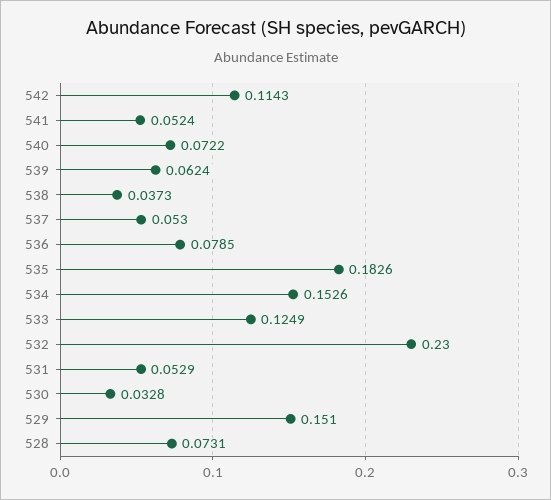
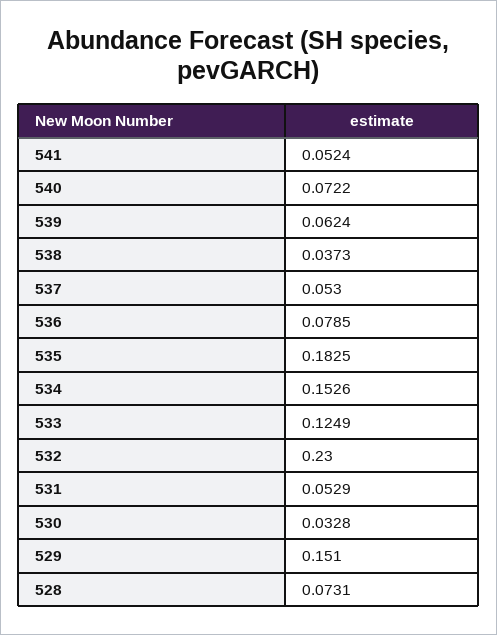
  {
-   "542": 0.1143,
    "541": 0.0524,
    "540": 0.0722,
    "539": 0.0624,
    "538": 0.0373,
    "537": 0.053,
    "536": 0.0785,
-   "535": 0.1826,
+   "535": 0.1825,
    "534": 0.1526,
    "533": 0.1249,
    "532": 0.23,
    "531": 0.0529,
    "530": 0.0328,
    "529": 0.151,
    "528": 0.0731
  }

